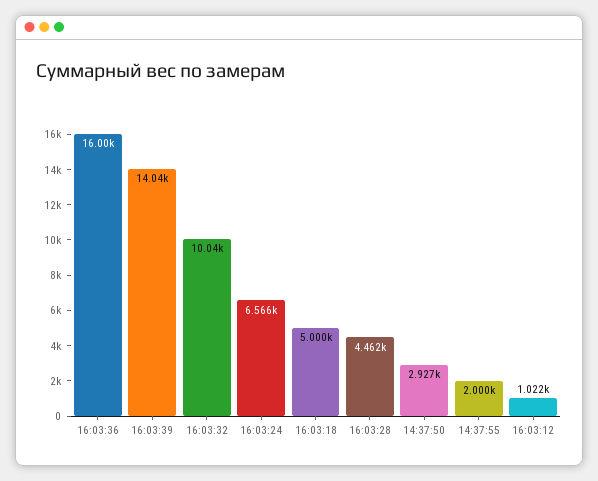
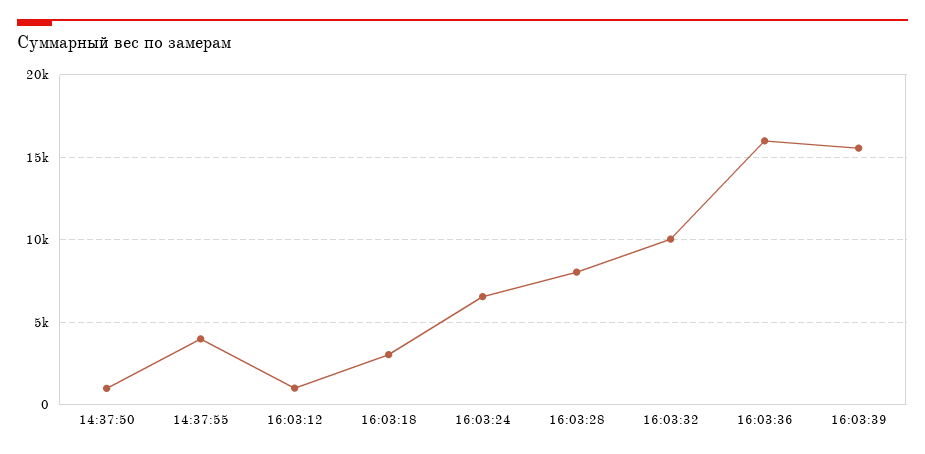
  {
    "16:03:36": 16000,
-   "16:03:39": 14040,
+   "16:03:39": 15500,
    "16:03:32": 10040,
    "16:03:24": 6566,
-   "16:03:18": 5000,
+   "16:03:18": 3000,
-   "16:03:28": 4462,
+   "16:03:28": 8000,
-   "14:37:50": 2927,
+   "14:37:50": 1000,
-   "14:37:55": 2000,
+   "14:37:55": 4000,
    "16:03:12": 1022
  }

